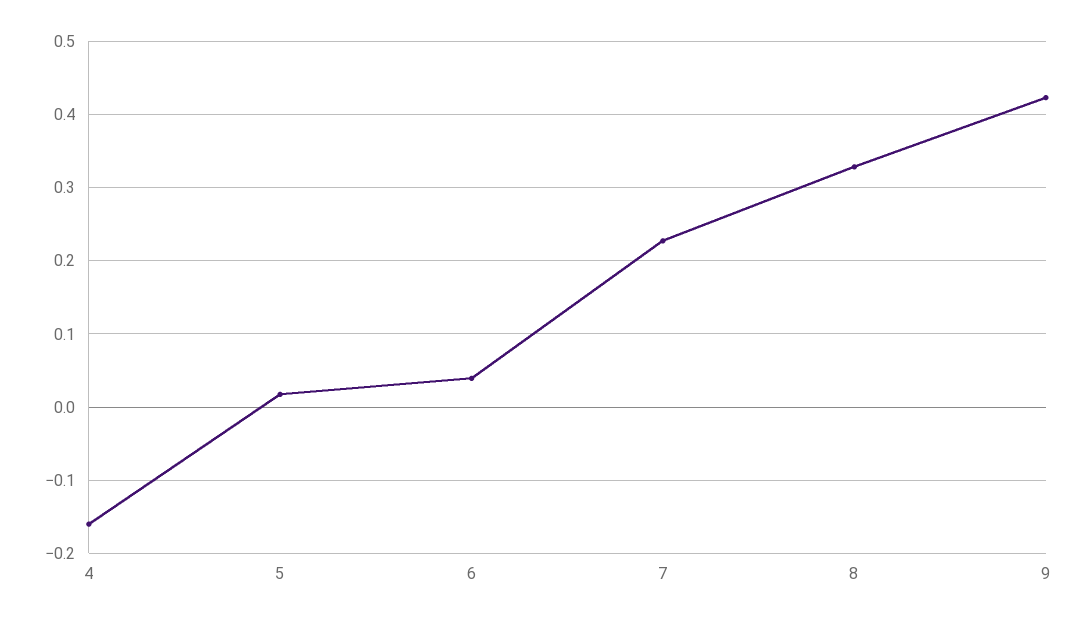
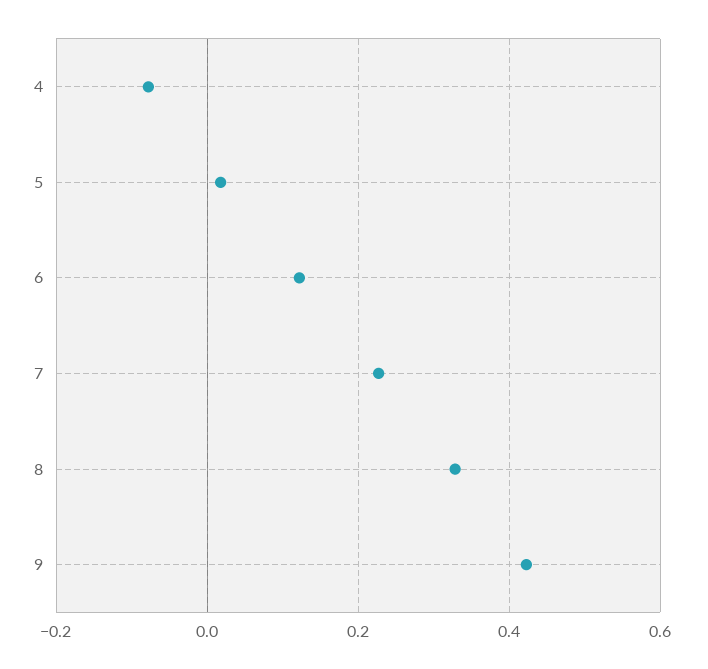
  {
-   "4": -0.16,
+   "4": -0.08,
    "5": 0.02,
-   "6": 0.04,
+   "6": 0.12,
    "7": 0.23,
    "8": 0.33,
    "9": 0.42
  }

